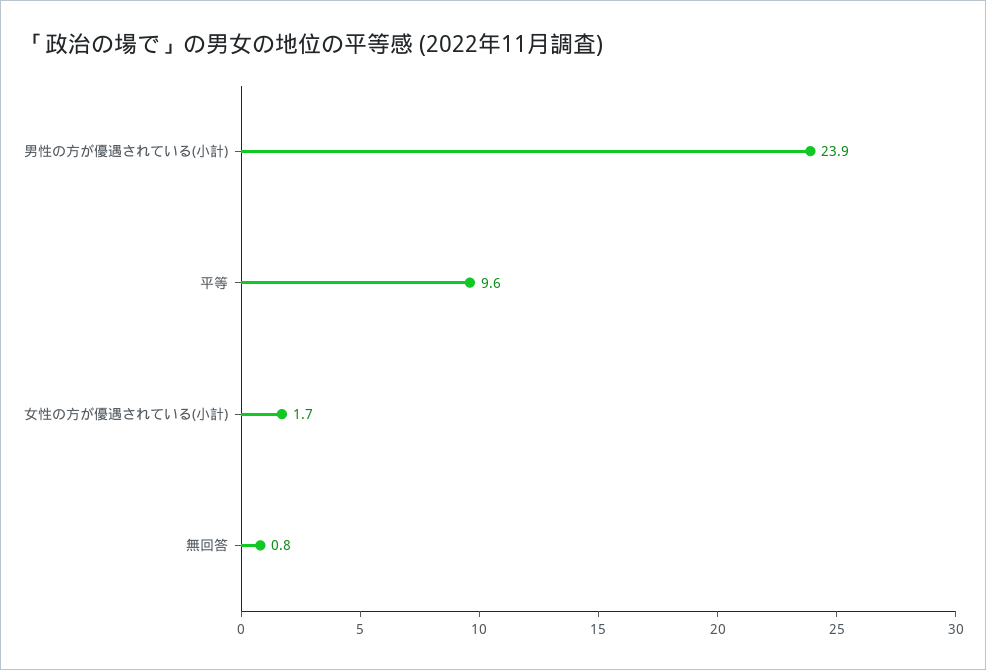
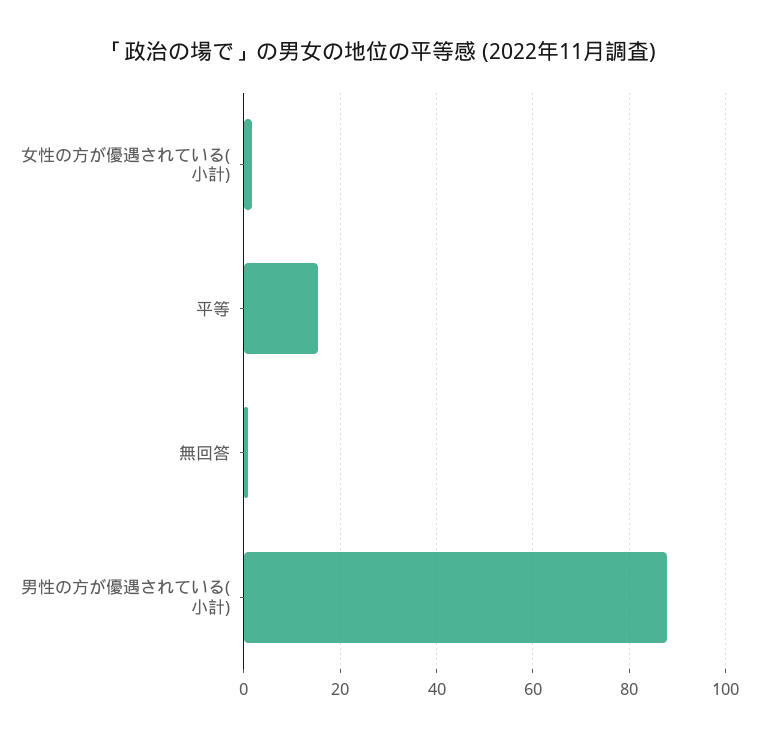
  {
-   "男性の方が優遇されている(小計)": 23.9,
+   "男性の方が優遇されている(小計)": 88,
-   "平等": 9.6,
+   "平等": 16,
    "女性の方が優遇されている(小計)": 1.7,
    "無回答": 0.8
  }

